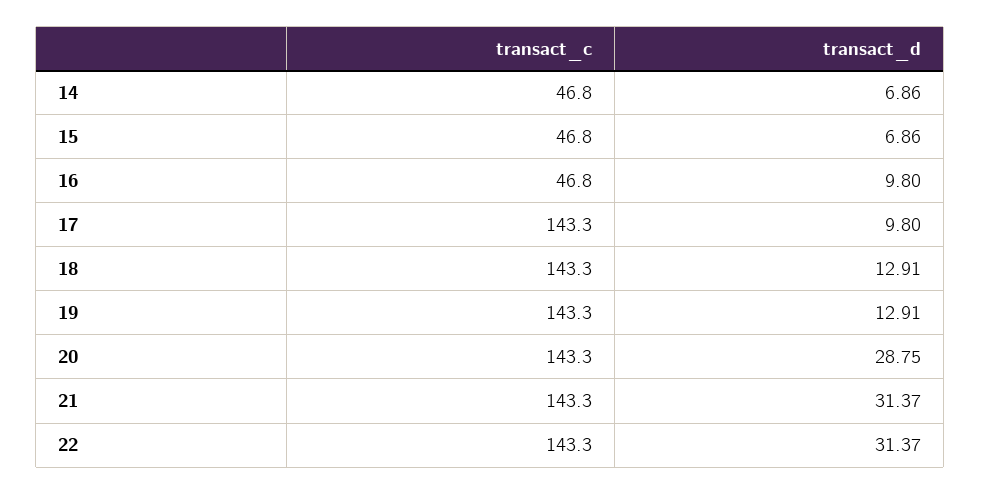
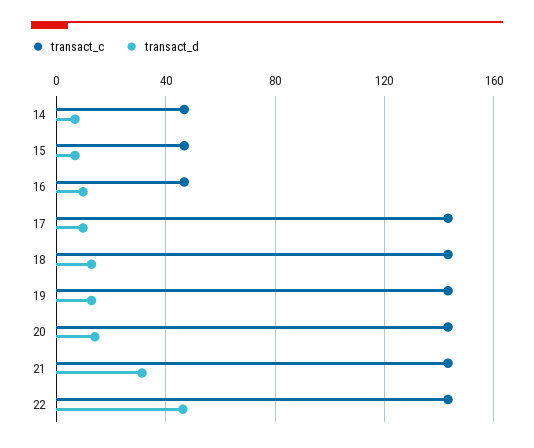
  {
    "transact_c": {
      "14": 46.8,
      "15": 46.8,
      "16": 46.8,
      "17": 143.3,
      "18": 143.3,
      "19": 143.3,
      "20": 143.3,
      "21": 143.3,
      "22": 143.3
    },
    "transact_d": {
      "14": 6.86,
      "15": 6.86,
      "16": 9.8,
      "17": 9.8,
      "18": 12.91,
      "19": 12.91,
-     "20": 28.75,
+     "20": 15,
      "21": 31.37,
-     "22": 31.37
+     "22": 45
    }
  }

